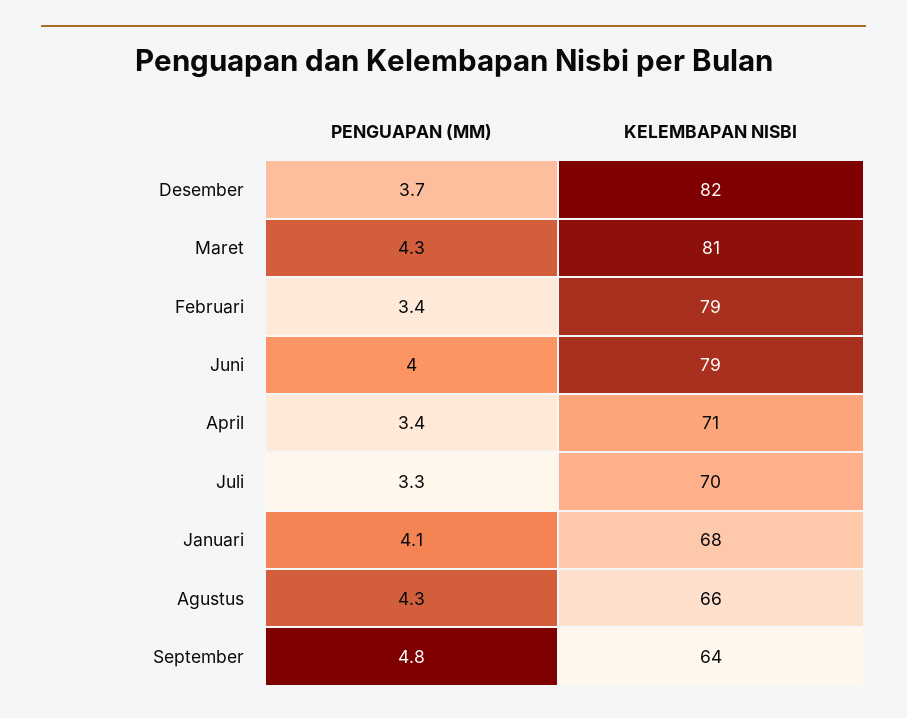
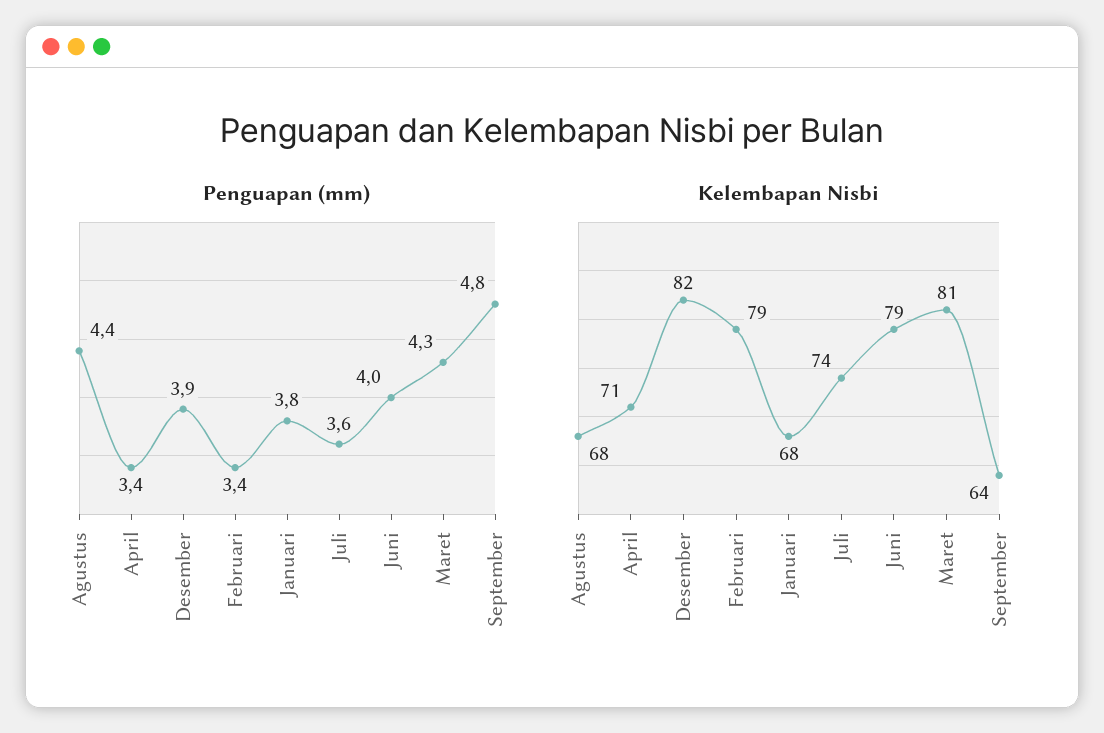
  {
    "PENGUAPAN (MM)": {
-     "Desember": 3.7,
+     "Desember": 3.9,
      "Maret": 4.3,
      "Februari": 3.4,
      "Juni": 4,
      "April": 3.4,
-     "Juli": 3.3,
+     "Juli": 3.6,
-     "Januari": 4.1,
+     "Januari": 3.8,
-     "Agustus": 4.3,
+     "Agustus": 4.4,
      "September": 4.8
    },
    "KELEMBAPAN NISBI": {
      "Desember": 82,
      "Maret": 81,
      "Februari": 79,
      "Juni": 79,
      "April": 71,
-     "Juli": 70,
+     "Juli": 74,
      "Januari": 68,
-     "Agustus": 66,
+     "Agustus": 68,
      "September": 64
    }
  }

